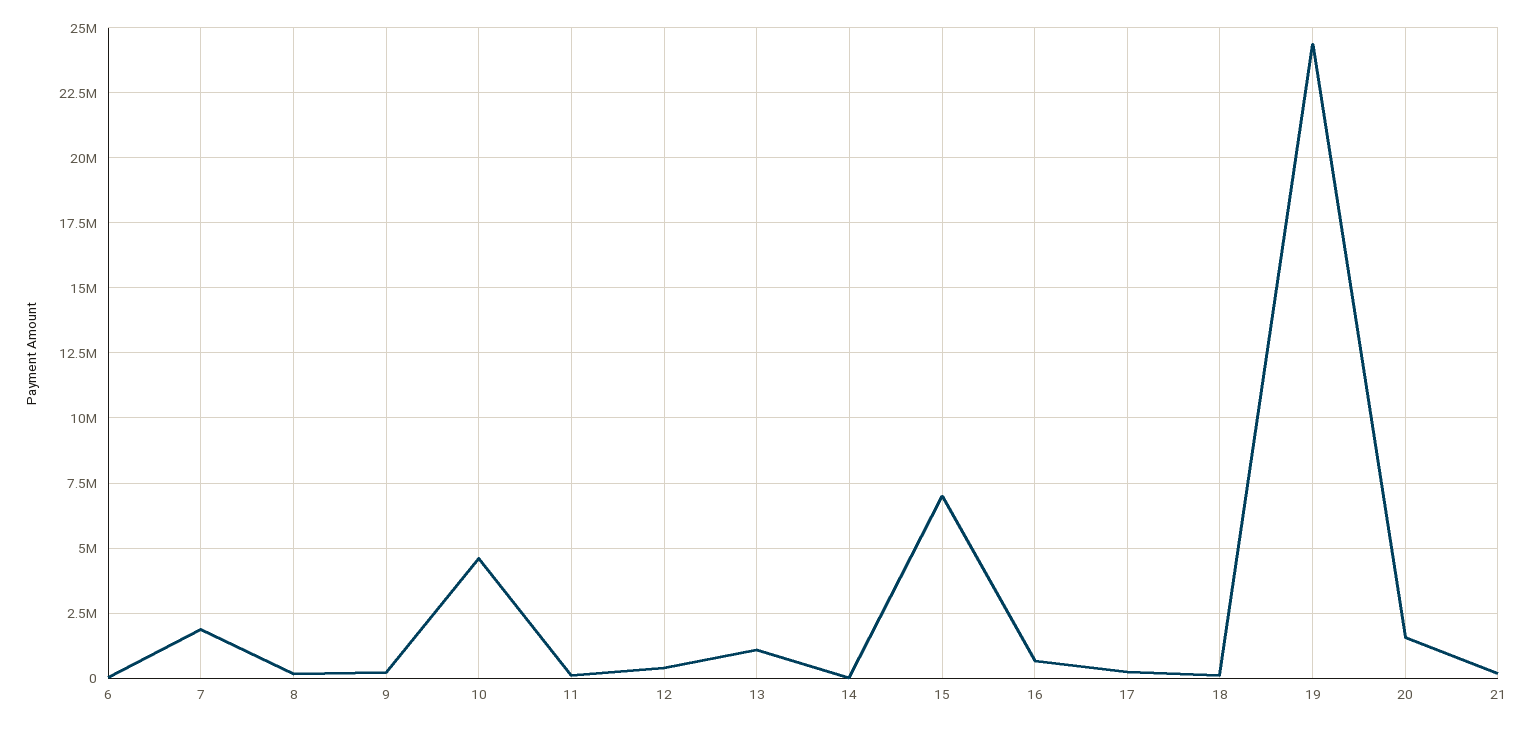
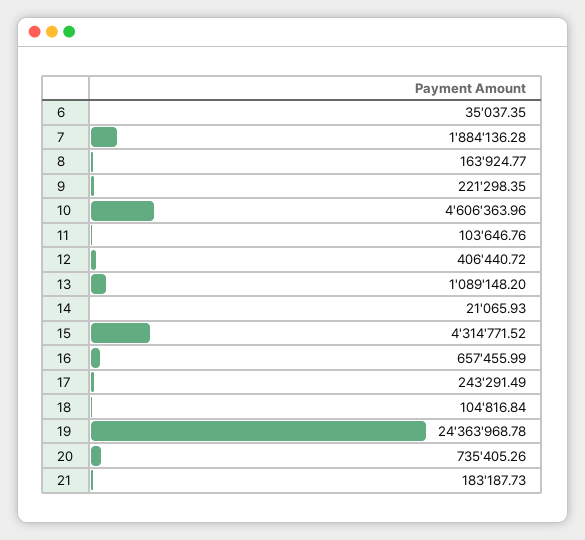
  {
    "6": 35037.35,
    "7": 1884136.28,
    "8": 163924.77,
    "9": 221298.35,
    "10": 4606363.96,
    "11": 103646.76,
    "12": 406440.72,
    "13": 1089148.2,
    "14": 21065.93,
-   "15": 7000000,
+   "15": 4314771.52,
    "16": 657455.99,
    "17": 243291.49,
    "18": 104816.84,
    "19": 24363968.78,
-   "20": 1500000,
+   "20": 735405.26,
    "21": 183187.73
  }

